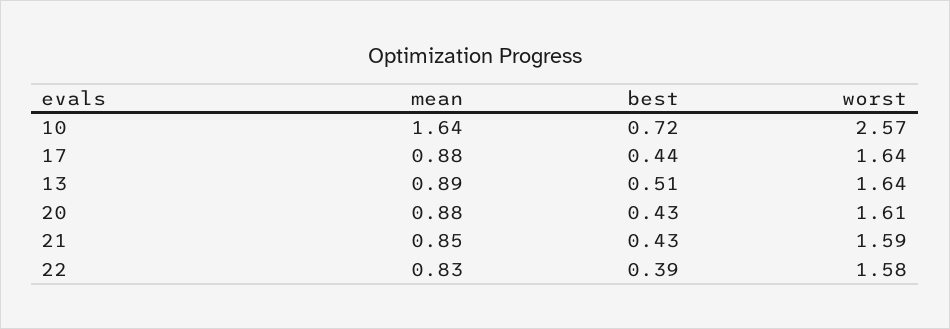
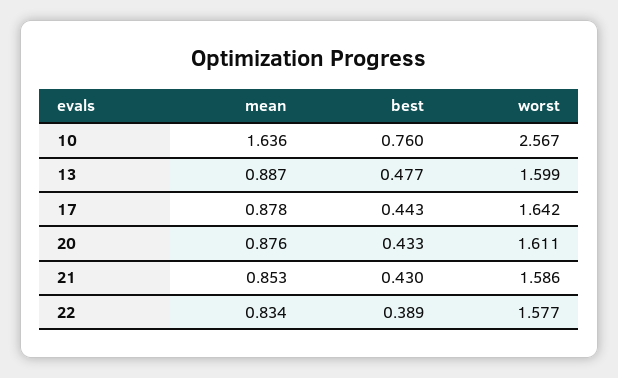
  {
    "mean": {
      "10": 1.636,
      "17": 0.878,
      "13": 0.887,
      "20": 0.876,
      "21": 0.853,
      "22": 0.834
    },
    "best": {
-     "10": 0.72,
+     "10": 0.76,
      "17": 0.443,
-     "13": 0.51,
+     "13": 0.477,
      "20": 0.433,
      "21": 0.43,
      "22": 0.389
    },
    "worst": {
      "10": 2.567,
      "17": 1.642,
-     "13": 1.64,
+     "13": 1.599,
      "20": 1.611,
      "21": 1.586,
      "22": 1.577
    }
  }

